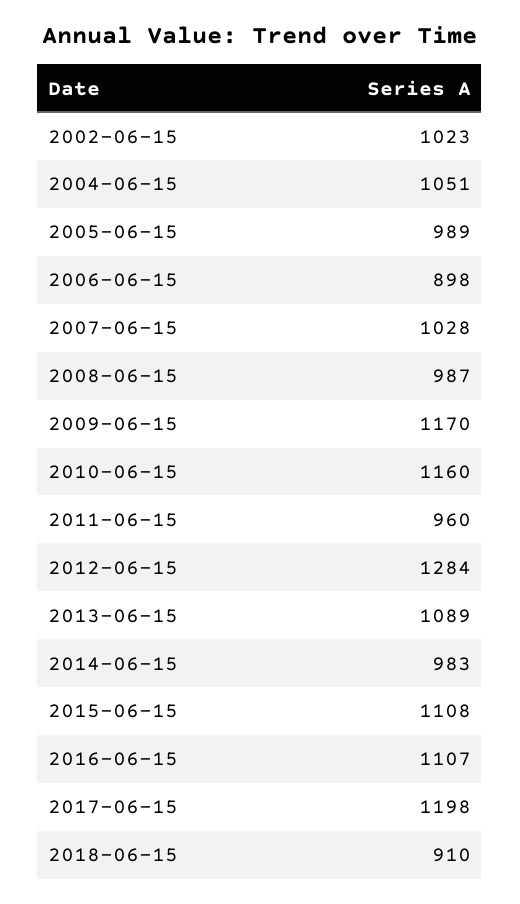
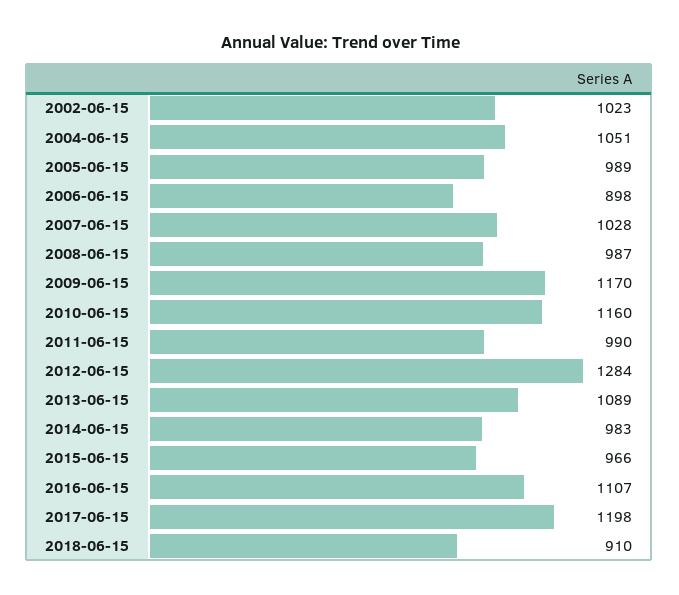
  {
    "2002-06-15": 1023,
    "2004-06-15": 1051,
    "2005-06-15": 989,
    "2006-06-15": 898,
    "2007-06-15": 1028,
    "2008-06-15": 987,
    "2009-06-15": 1170,
    "2010-06-15": 1160,
-   "2011-06-15": 960,
+   "2011-06-15": 990,
    "2012-06-15": 1284,
    "2013-06-15": 1089,
    "2014-06-15": 983,
-   "2015-06-15": 1108,
+   "2015-06-15": 966,
    "2016-06-15": 1107,
    "2017-06-15": 1198,
    "2018-06-15": 910
  }

